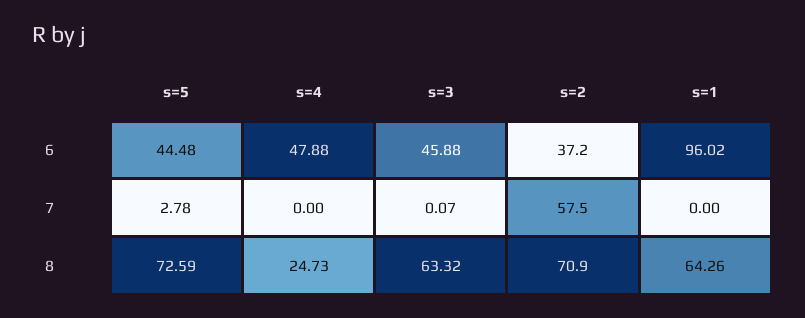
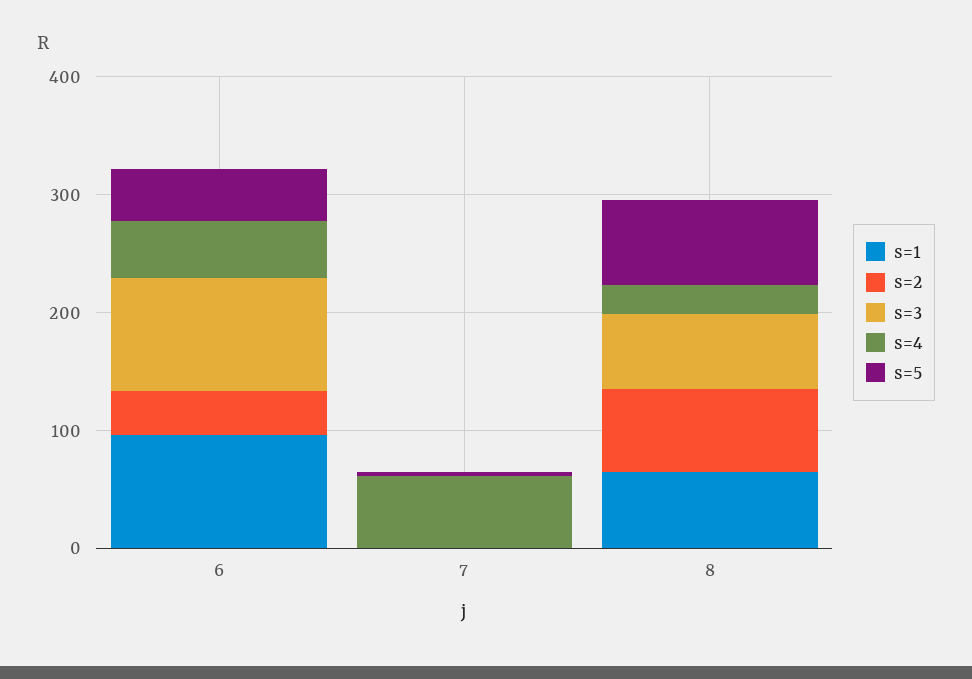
  {
    "s=5": {
      "6": 44.48,
      "7": 2.78,
      "8": 72.59
    },
    "s=4": {
      "6": 47.88,
-     "7": 0,
+     "7": 60,
      "8": 24.73
    },
    "s=3": {
-     "6": 45.88,
+     "6": 100,
      "7": 0.07,
      "8": 63.32
    },
    "s=2": {
      "6": 37.2,
-     "7": 57.5,
+     "7": 0,
      "8": 70.9
    },
    "s=1": {
      "6": 96.02,
      "7": 0,
      "8": 64.26
    }
  }

